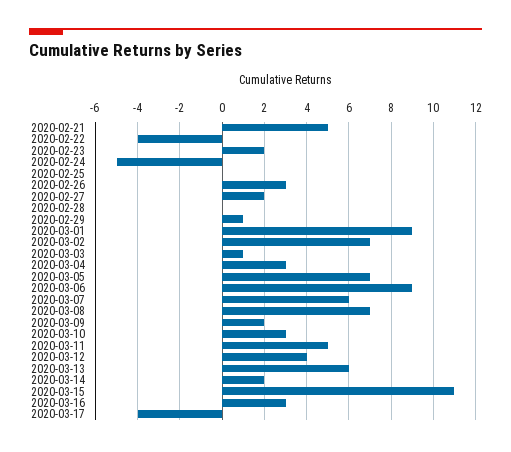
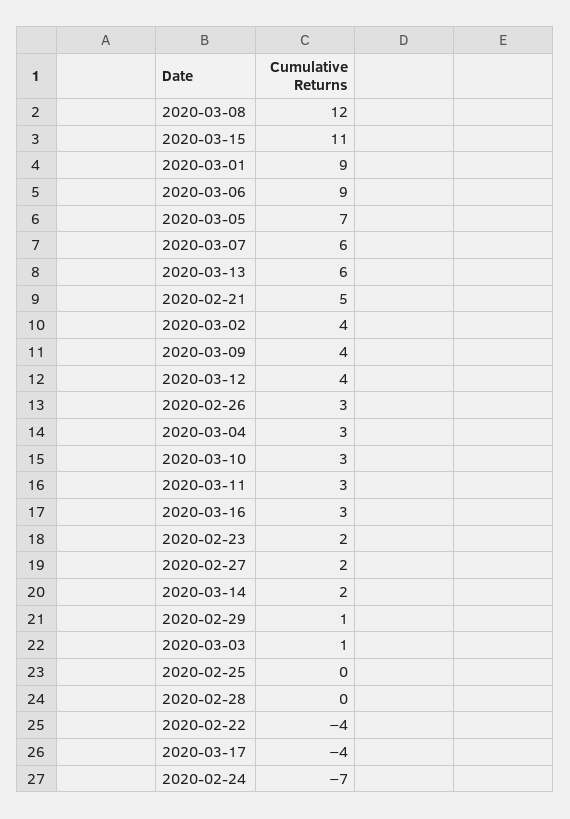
  {
    "2020-02-21": 5,
    "2020-02-22": -4,
    "2020-02-23": 2,
-   "2020-02-24": -5,
+   "2020-02-24": -7,
    "2020-02-25": 0,
    "2020-02-26": 3,
    "2020-02-27": 2,
    "2020-02-28": 0,
    "2020-02-29": 1,
    "2020-03-01": 9,
-   "2020-03-02": 7,
+   "2020-03-02": 4,
    "2020-03-03": 1,
    "2020-03-04": 3,
    "2020-03-05": 7,
    "2020-03-06": 9,
    "2020-03-07": 6,
-   "2020-03-08": 7,
+   "2020-03-08": 12,
-   "2020-03-09": 2,
+   "2020-03-09": 4,
    "2020-03-10": 3,
-   "2020-03-11": 5,
+   "2020-03-11": 3,
    "2020-03-12": 4,
    "2020-03-13": 6,
    "2020-03-14": 2,
    "2020-03-15": 11,
    "2020-03-16": 3,
    "2020-03-17": -4
  }

